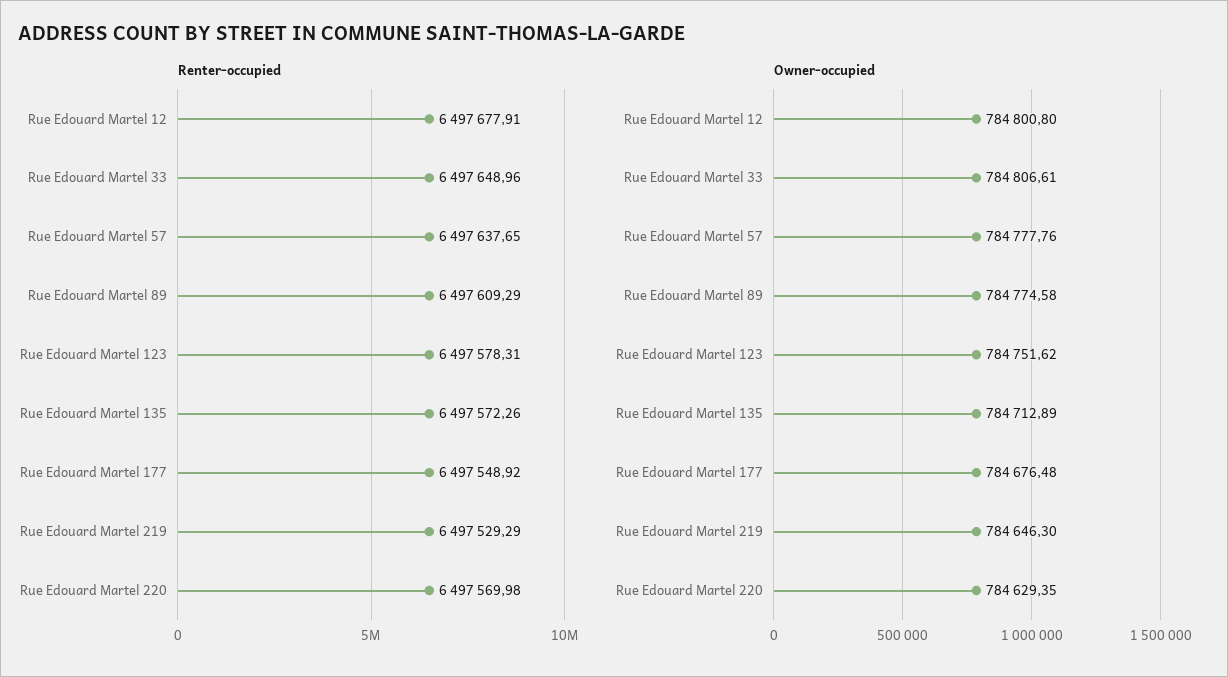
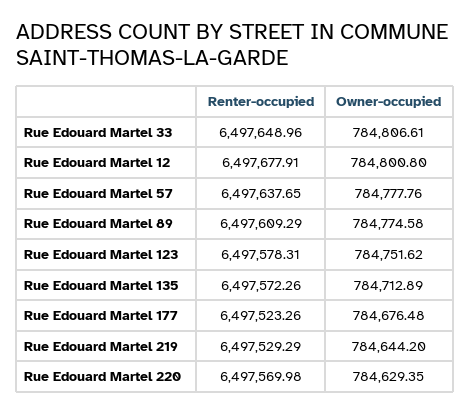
  {
    "Renter-occupied": {
      "Rue Edouard Martel 12": 6497677.91,
      "Rue Edouard Martel 33": 6497648.96,
      "Rue Edouard Martel 57": 6497637.65,
      "Rue Edouard Martel 89": 6497609.29,
      "Rue Edouard Martel 123": 6497578.31,
      "Rue Edouard Martel 135": 6497572.26,
-     "Rue Edouard Martel 177": 6497548.92,
+     "Rue Edouard Martel 177": 6497523.26,
      "Rue Edouard Martel 219": 6497529.29,
      "Rue Edouard Martel 220": 6497569.98
    },
    "Owner-occupied": {
      "Rue Edouard Martel 12": 784800.8,
      "Rue Edouard Martel 33": 784806.61,
      "Rue Edouard Martel 57": 784777.76,
      "Rue Edouard Martel 89": 784774.58,
      "Rue Edouard Martel 123": 784751.62,
      "Rue Edouard Martel 135": 784712.89,
      "Rue Edouard Martel 177": 784676.48,
-     "Rue Edouard Martel 219": 784646.3,
+     "Rue Edouard Martel 219": 784644.2,
      "Rue Edouard Martel 220": 784629.35
    }
  }

